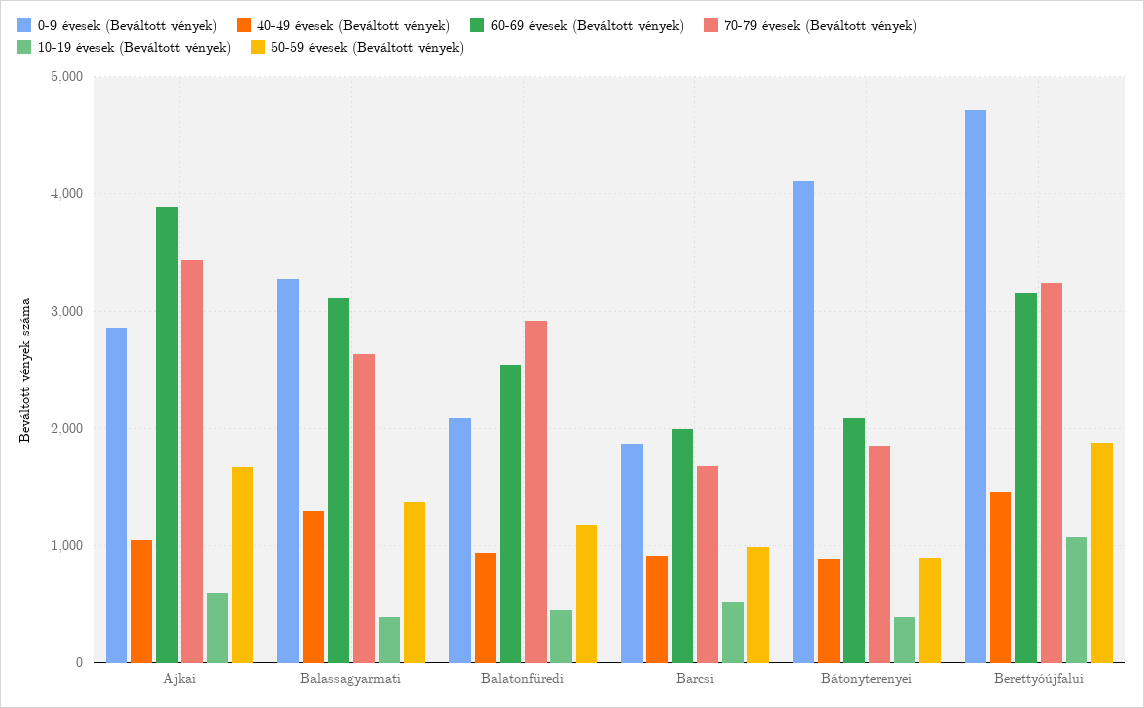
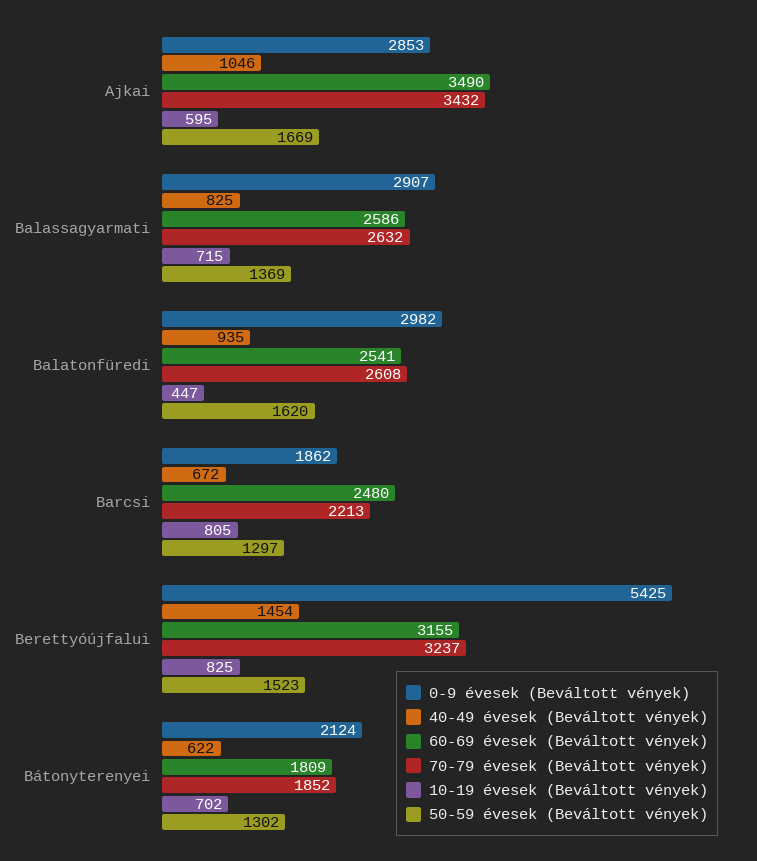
  {
    "0-9 évesek (Beváltott vények)": {
      "Ajkai": 2853,
-     "Balassagyarmati": 3300,
+     "Balassagyarmati": 2907,
-     "Balatonfüredi": 2100,
+     "Balatonfüredi": 2982,
      "Barcsi": 1862,
-     "Bátonyterenyei": 4100,
+     "Bátonyterenyei": 2124,
-     "Berettyóújfalui": 4700
+     "Berettyóújfalui": 5425
    },
    "40-49 évesek (Beváltott vények)": {
      "Ajkai": 1046,
-     "Balassagyarmati": 1300,
+     "Balassagyarmati": 825,
      "Balatonfüredi": 935,
-     "Barcsi": 900,
+     "Barcsi": 672,
-     "Bátonyterenyei": 900,
+     "Bátonyterenyei": 622,
      "Berettyóújfalui": 1454
    },
    "60-69 évesek (Beváltott vények)": {
-     "Ajkai": 3900,
+     "Ajkai": 3490,
-     "Balassagyarmati": 3100,
+     "Balassagyarmati": 2586,
      "Balatonfüredi": 2541,
-     "Barcsi": 2000,
+     "Barcsi": 2480,
-     "Bátonyterenyei": 2100,
+     "Bátonyterenyei": 1809,
      "Berettyóújfalui": 3155
    },
    "70-79 évesek (Beváltott vények)": {
      "Ajkai": 3432,
      "Balassagyarmati": 2632,
-     "Balatonfüredi": 2900,
+     "Balatonfüredi": 2608,
-     "Barcsi": 1700,
+     "Barcsi": 2213,
      "Bátonyterenyei": 1852,
      "Berettyóújfalui": 3237
    },
    "10-19 évesek (Beváltott vények)": {
      "Ajkai": 595,
-     "Balassagyarmati": 400,
+     "Balassagyarmati": 715,
      "Balatonfüredi": 447,
-     "Barcsi": 500,
+     "Barcsi": 805,
-     "Bátonyterenyei": 400,
+     "Bátonyterenyei": 702,
-     "Berettyóújfalui": 1100
+     "Berettyóújfalui": 825
    },
    "50-59 évesek (Beváltott vények)": {
      "Ajkai": 1669,
      "Balassagyarmati": 1369,
-     "Balatonfüredi": 1200,
+     "Balatonfüredi": 1620,
-     "Barcsi": 1000,
+     "Barcsi": 1297,
-     "Bátonyterenyei": 900,
+     "Bátonyterenyei": 1302,
-     "Berettyóújfalui": 1900
+     "Berettyóújfalui": 1523
    }
  }

